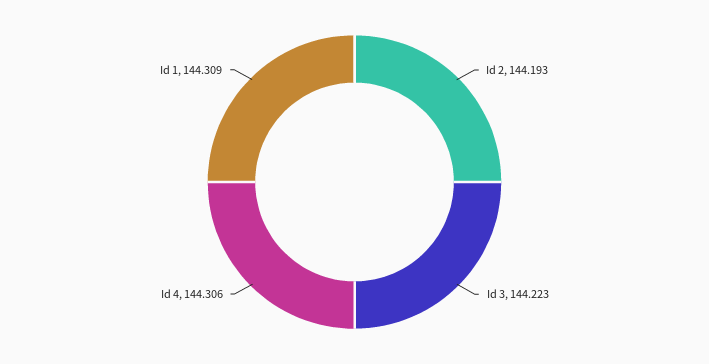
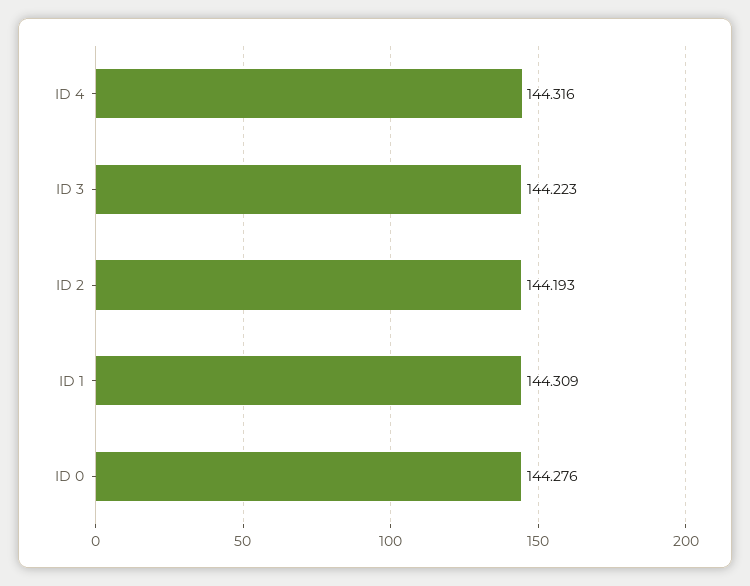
  {
    "Id 2": 144.193,
    "Id 3": 144.223,
-   "Id 4": 144.306,
+   "Id 4": 144.316,
-   "Id 1": 144.309
+   "Id 1": 144.309,
+   "ID 0": 144.276
  }

